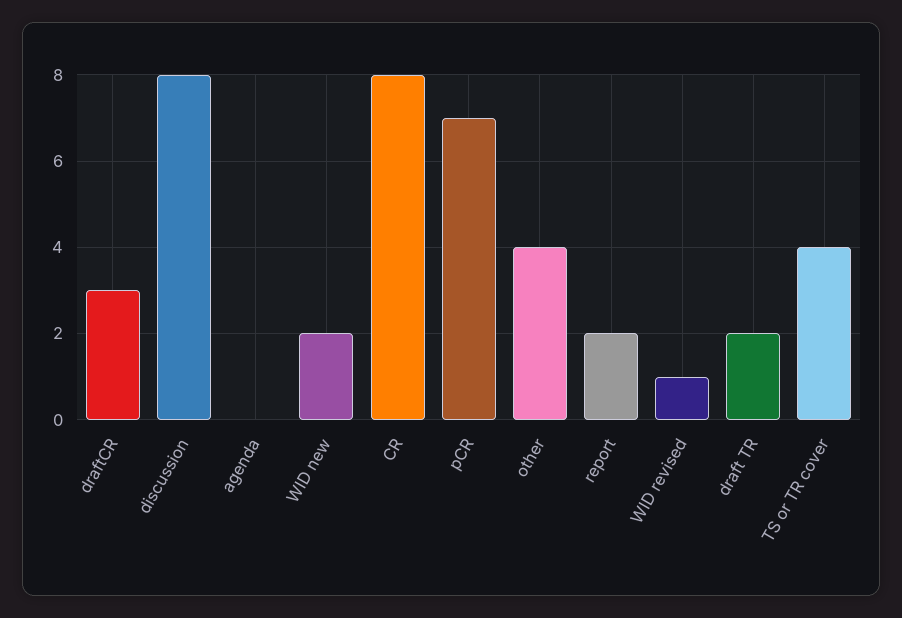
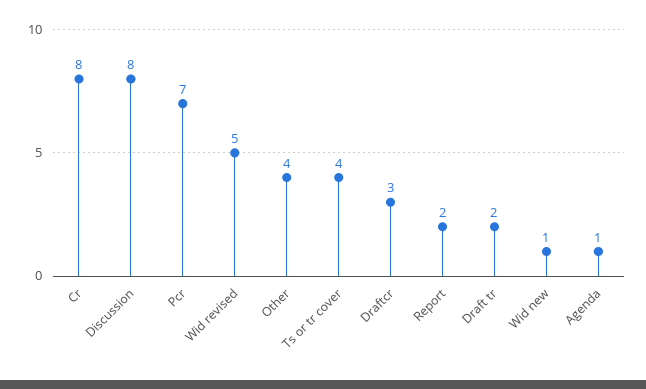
  {
    "draftCR": 3,
    "discussion": 8,
-   "agenda": 0,
+   "agenda": 1,
-   "WID new": 2,
+   "WID new": 1,
    "CR": 8,
    "pCR": 7,
    "other": 4,
    "report": 2,
-   "WID revised": 1,
+   "WID revised": 5,
    "draft TR": 2,
    "TS or TR cover": 4
  }

